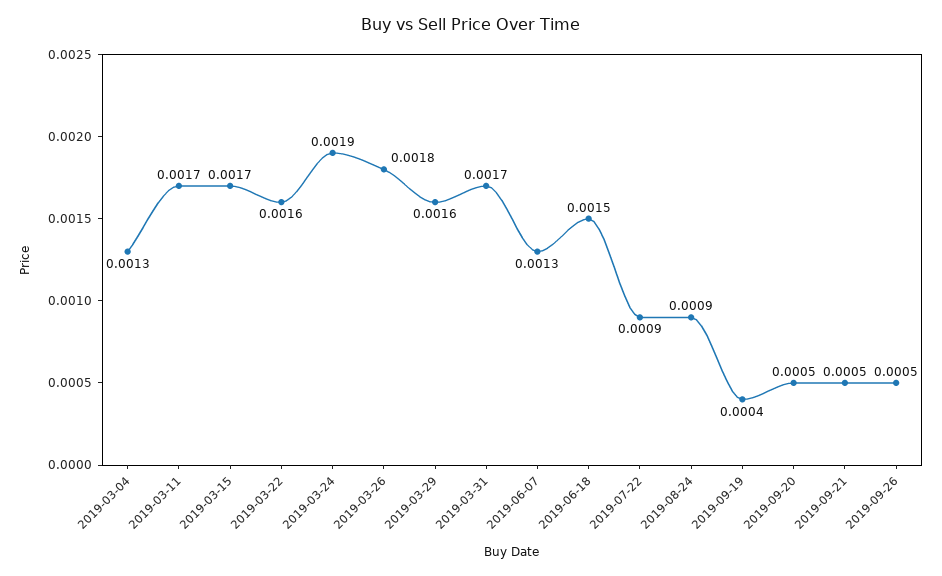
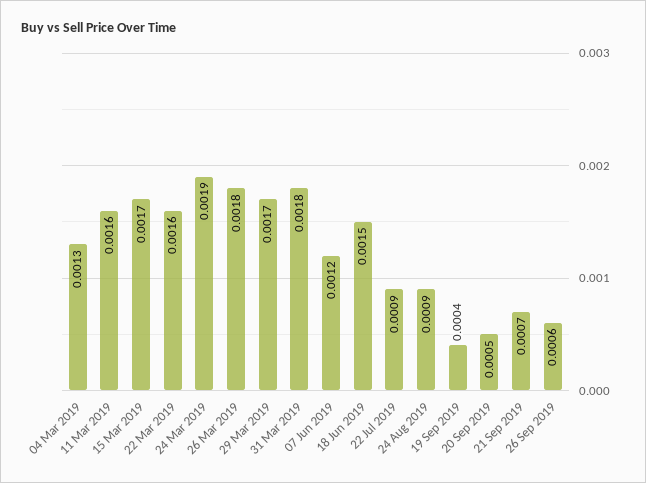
  {
    "2019-03-04": 0.0013,
-   "2019-03-11": 0.0017,
+   "2019-03-11": 0.0016,
    "2019-03-15": 0.0017,
    "2019-03-22": 0.0016,
    "2019-03-24": 0.0019,
    "2019-03-26": 0.0018,
-   "2019-03-29": 0.0016,
+   "2019-03-29": 0.0017,
-   "2019-03-31": 0.0017,
+   "2019-03-31": 0.0018,
-   "2019-06-07": 0.0013,
+   "2019-06-07": 0.0012,
    "2019-06-18": 0.0015,
    "2019-07-22": 0.0009,
    "2019-08-24": 0.0009,
    "2019-09-19": 0.0004,
    "2019-09-20": 0.0005,
-   "2019-09-21": 0.0005,
+   "2019-09-21": 0.0007,
-   "2019-09-26": 0.0005
+   "2019-09-26": 0.0006
  }

